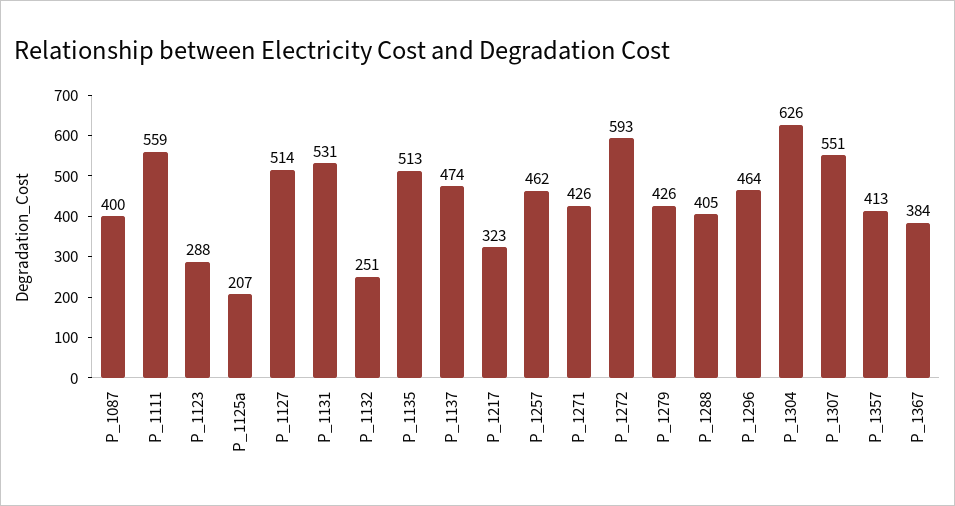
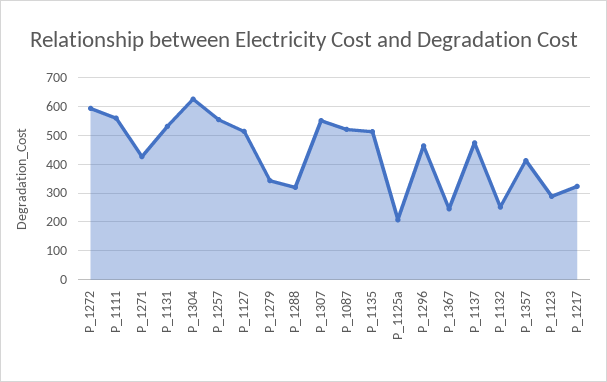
  {
-   "P_1087": 400,
+   "P_1087": 525,
    "P_1111": 559,
    "P_1123": 288,
    "P_1125a": 207,
    "P_1127": 514,
    "P_1131": 531,
    "P_1132": 251,
    "P_1135": 513,
    "P_1137": 474,
    "P_1217": 323,
-   "P_1257": 462,
+   "P_1257": 550,
    "P_1271": 426,
    "P_1272": 593,
-   "P_1279": 426,
+   "P_1279": 350,
-   "P_1288": 405,
+   "P_1288": 325,
    "P_1296": 464,
    "P_1304": 626,
    "P_1307": 551,
    "P_1357": 413,
-   "P_1367": 384
+   "P_1367": 250
  }

